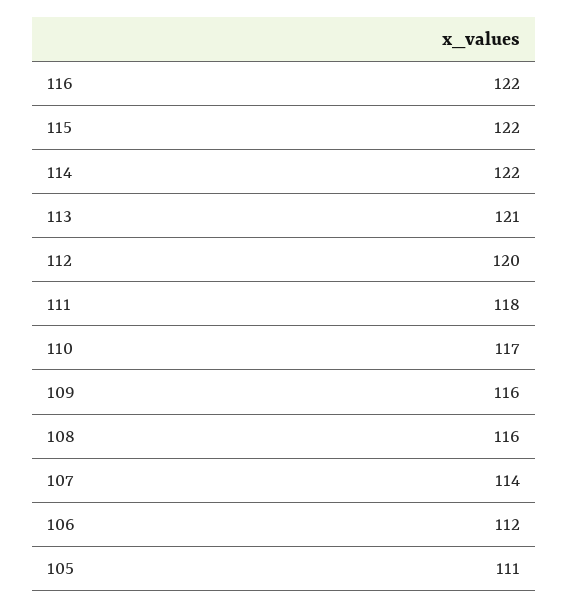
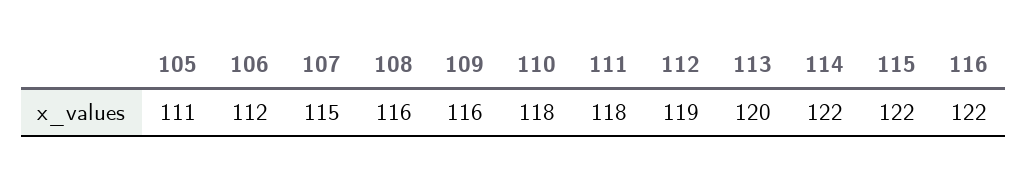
  {
    "116": 122,
    "115": 122,
    "114": 122,
-   "113": 121,
+   "113": 120,
-   "112": 120,
+   "112": 119,
    "111": 118,
-   "110": 117,
+   "110": 118,
    "109": 116,
    "108": 116,
-   "107": 114,
+   "107": 115,
    "106": 112,
    "105": 111
  }

